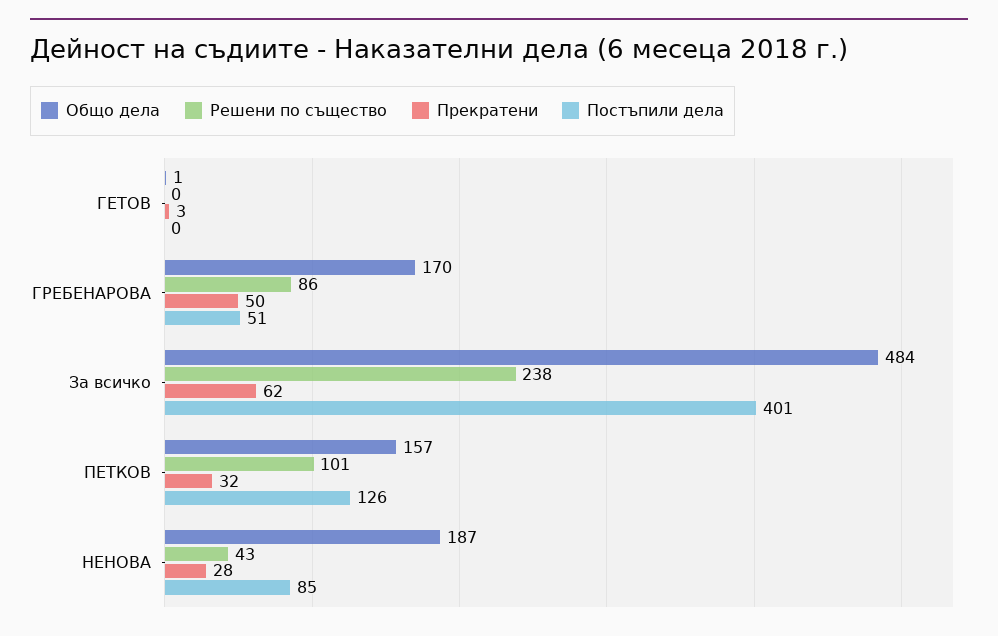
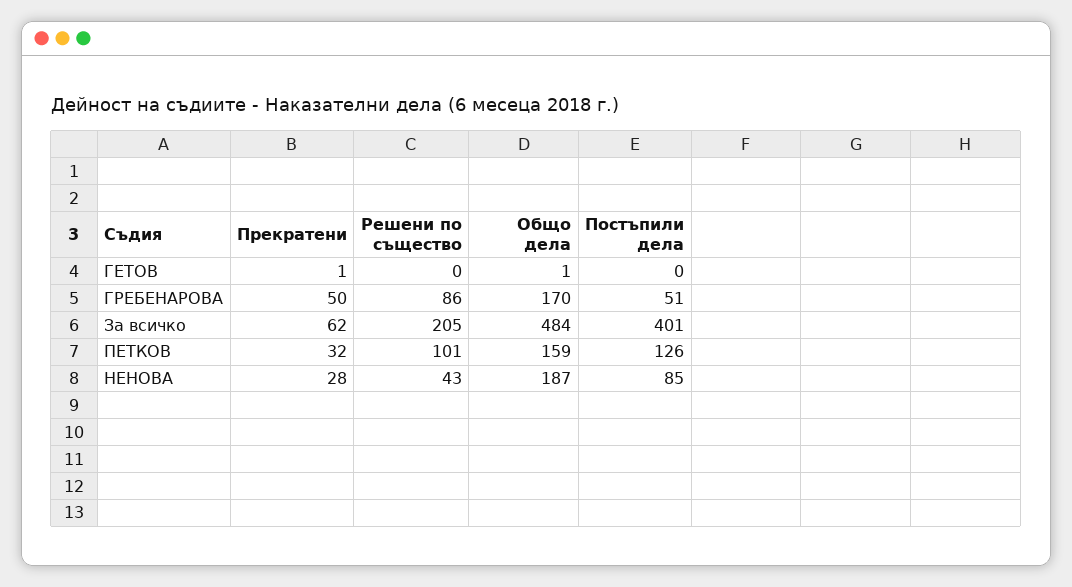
  {
    "Общо дела": {
      "ГЕТОВ": 1,
      "ГРЕБЕНАРОВА": 170,
      "За всичко": 484,
-     "ПЕТКОВ": 157,
+     "ПЕТКОВ": 159,
      "НЕНОВА": 187
    },
    "Решени по същество": {
      "ГЕТОВ": 0,
      "ГРЕБЕНАРОВА": 86,
-     "За всичко": 238,
+     "За всичко": 205,
      "ПЕТКОВ": 101,
      "НЕНОВА": 43
    },
    "Прекратени": {
-     "ГЕТОВ": 3,
+     "ГЕТОВ": 1,
      "ГРЕБЕНАРОВА": 50,
      "За всичко": 62,
      "ПЕТКОВ": 32,
      "НЕНОВА": 28
    },
    "Постъпили дела": {
      "ГЕТОВ": 0,
      "ГРЕБЕНАРОВА": 51,
      "За всичко": 401,
      "ПЕТКОВ": 126,
      "НЕНОВА": 85
    }
  }

